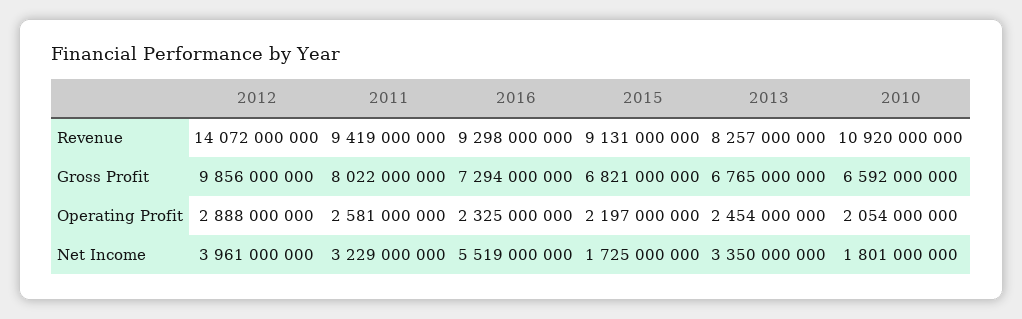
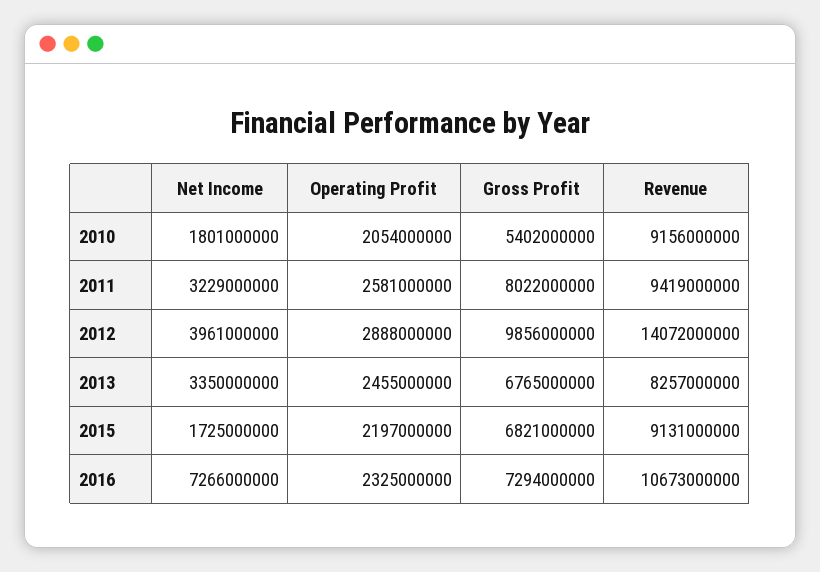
  {
    "2012": {
      "Revenue": 14072000000,
      "Gross Profit": 9856000000,
      "Operating Profit": 2888000000,
      "Net Income": 3961000000
    },
    "2011": {
      "Revenue": 9419000000,
      "Gross Profit": 8022000000,
      "Operating Profit": 2581000000,
      "Net Income": 3229000000
    },
    "2016": {
-     "Revenue": 9298000000,
+     "Revenue": 10673000000,
      "Gross Profit": 7294000000,
      "Operating Profit": 2325000000,
-     "Net Income": 5519000000
+     "Net Income": 7266000000
    },
    "2015": {
      "Revenue": 9131000000,
      "Gross Profit": 6821000000,
      "Operating Profit": 2197000000,
      "Net Income": 1725000000
    },
    "2013": {
      "Revenue": 8257000000,
      "Gross Profit": 6765000000,
-     "Operating Profit": 2454000000,
+     "Operating Profit": 2455000000,
      "Net Income": 3350000000
    },
    "2010": {
-     "Revenue": 10920000000,
+     "Revenue": 9156000000,
-     "Gross Profit": 6592000000,
+     "Gross Profit": 5402000000,
      "Operating Profit": 2054000000,
      "Net Income": 1801000000
    }
  }

